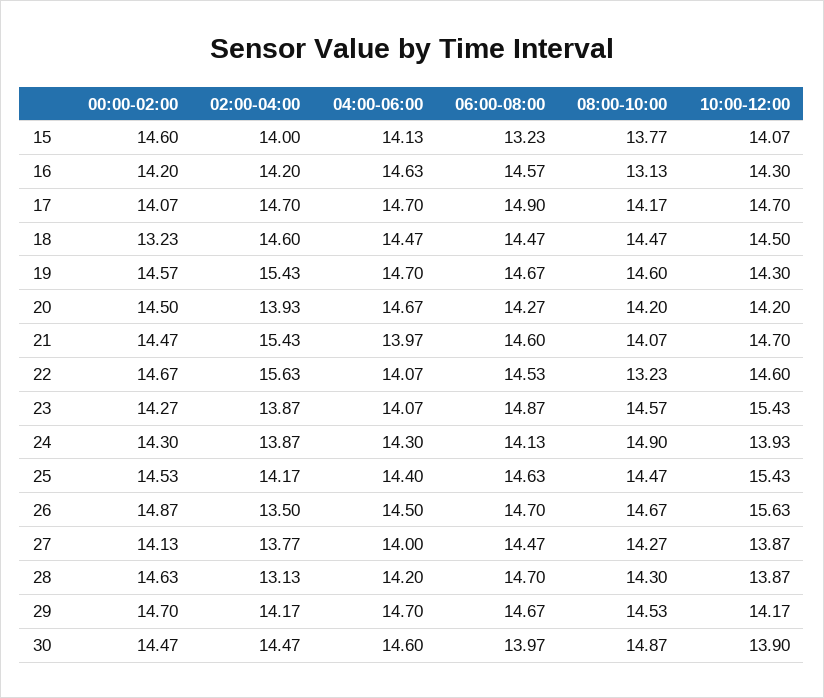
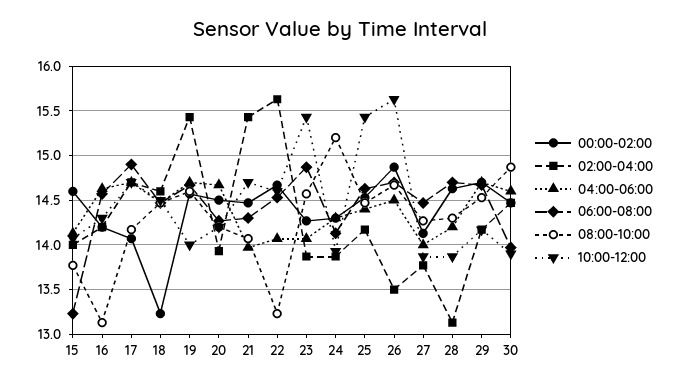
  {
    "00:00-02:00": {
      "15": 14.6,
      "16": 14.2,
      "17": 14.07,
      "18": 13.23,
      "19": 14.57,
      "20": 14.5,
      "21": 14.47,
      "22": 14.67,
      "23": 14.27,
      "24": 14.3,
      "25": 14.53,
      "26": 14.87,
      "27": 14.13,
      "28": 14.63,
      "29": 14.7,
      "30": 14.47
    },
    "02:00-04:00": {
      "15": 14,
      "16": 14.2,
      "17": 14.7,
      "18": 14.6,
      "19": 15.43,
      "20": 13.93,
      "21": 15.43,
      "22": 15.63,
      "23": 13.87,
      "24": 13.87,
      "25": 14.17,
      "26": 13.5,
      "27": 13.77,
      "28": 13.13,
      "29": 14.17,
      "30": 14.47
    },
    "04:00-06:00": {
      "15": 14.13,
      "16": 14.63,
      "17": 14.7,
      "18": 14.47,
      "19": 14.7,
      "20": 14.67,
      "21": 13.97,
      "22": 14.07,
      "23": 14.07,
      "24": 14.3,
      "25": 14.4,
      "26": 14.5,
      "27": 14,
      "28": 14.2,
      "29": 14.7,
      "30": 14.6
    },
    "06:00-08:00": {
      "15": 13.23,
      "16": 14.57,
      "17": 14.9,
      "18": 14.47,
      "19": 14.67,
      "20": 14.27,
-     "21": 14.6,
+     "21": 14.3,
      "22": 14.53,
      "23": 14.87,
      "24": 14.13,
      "25": 14.63,
      "26": 14.7,
      "27": 14.47,
      "28": 14.7,
      "29": 14.67,
      "30": 13.97
    },
    "08:00-10:00": {
      "15": 13.77,
      "16": 13.13,
      "17": 14.17,
      "18": 14.47,
      "19": 14.6,
      "20": 14.2,
      "21": 14.07,
      "22": 13.23,
      "23": 14.57,
-     "24": 14.9,
+     "24": 15.2,
      "25": 14.47,
      "26": 14.67,
      "27": 14.27,
      "28": 14.3,
      "29": 14.53,
      "30": 14.87
    },
    "10:00-12:00": {
      "15": 14.07,
      "16": 14.3,
      "17": 14.7,
      "18": 14.5,
-     "19": 14.3,
+     "19": 14,
      "20": 14.2,
      "21": 14.7,
      "22": 14.6,
      "23": 15.43,
      "24": 13.93,
      "25": 15.43,
      "26": 15.63,
      "27": 13.87,
      "28": 13.87,
      "29": 14.17,
      "30": 13.9
    }
  }

